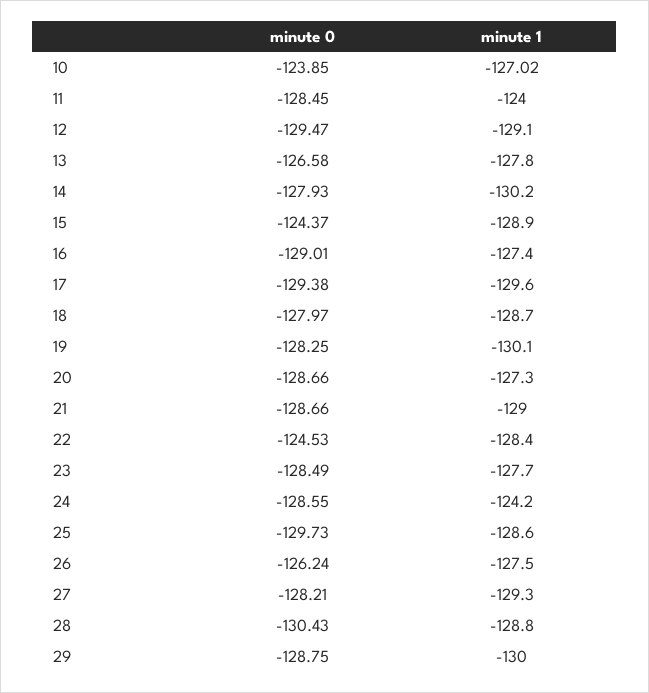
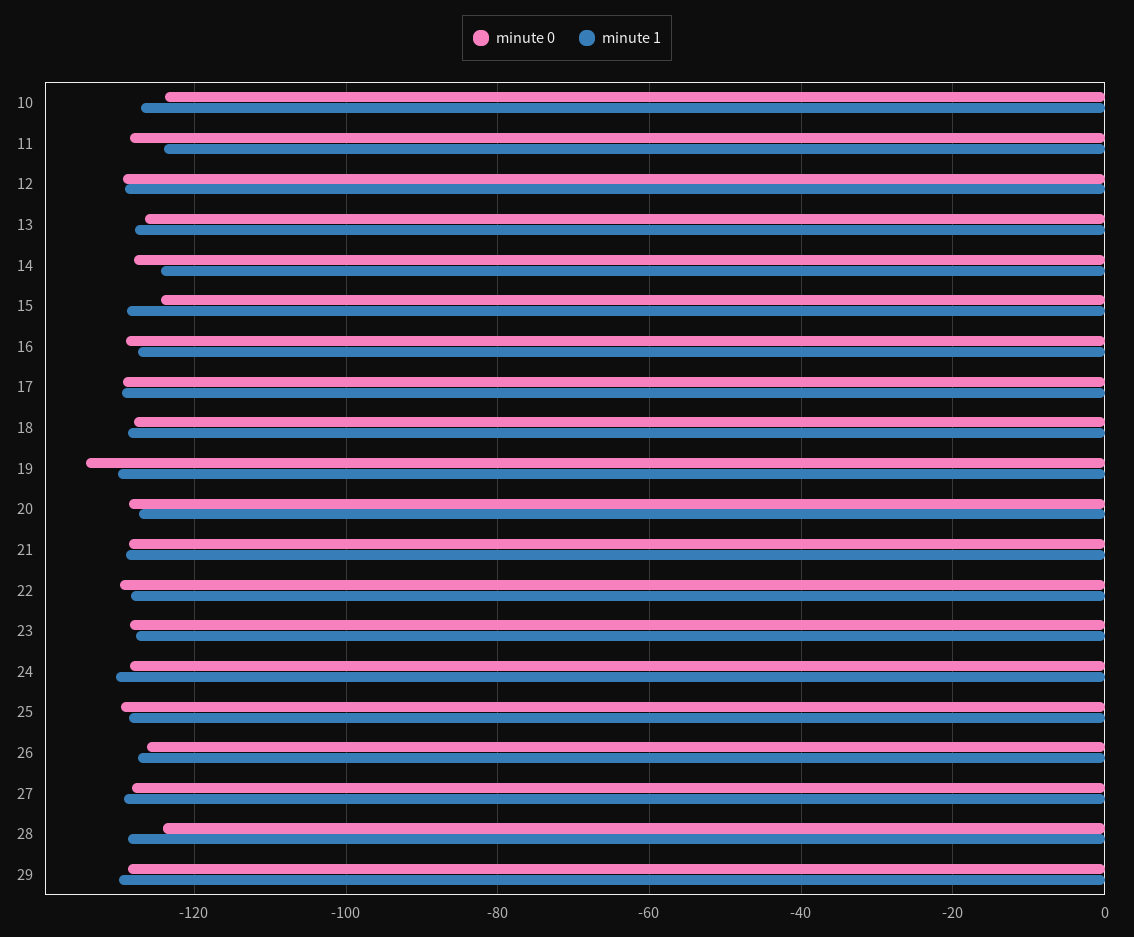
  {
    "minute 0": {
      "10": -123.85,
      "11": -128.45,
      "12": -129.47,
      "13": -126.58,
      "14": -127.93,
      "15": -124.37,
      "16": -129.01,
      "17": -129.38,
      "18": -127.97,
-     "19": -128.25,
+     "19": -134,
      "20": -128.66,
      "21": -128.66,
-     "22": -124.53,
+     "22": -130,
      "23": -128.49,
      "24": -128.55,
      "25": -129.73,
      "26": -126.24,
      "27": -128.21,
-     "28": -130.43,
+     "28": -124,
      "29": -128.75
    },
    "minute 1": {
      "10": -127.02,
      "11": -124,
      "12": -129.1,
      "13": -127.8,
-     "14": -130.2,
+     "14": -124,
      "15": -128.9,
      "16": -127.4,
      "17": -129.6,
      "18": -128.7,
      "19": -130.1,
      "20": -127.3,
      "21": -129,
      "22": -128.4,
      "23": -127.7,
-     "24": -124.2,
+     "24": -130,
      "25": -128.6,
      "26": -127.5,
      "27": -129.3,
      "28": -128.8,
      "29": -130
    }
  }

